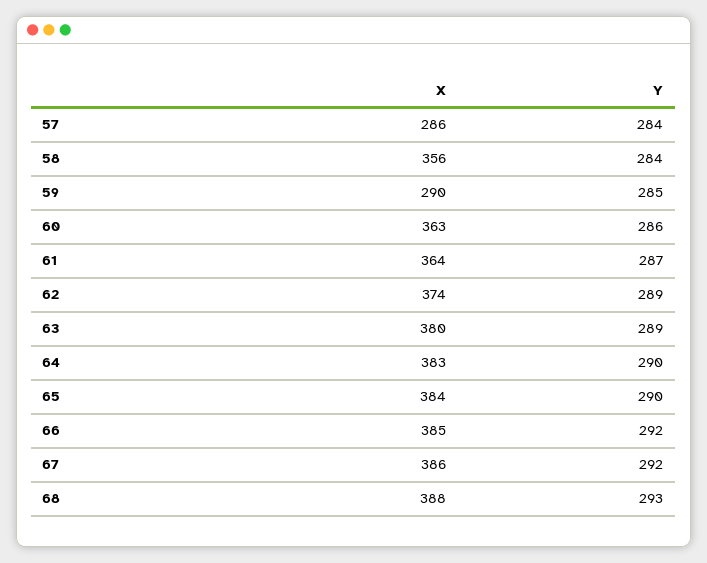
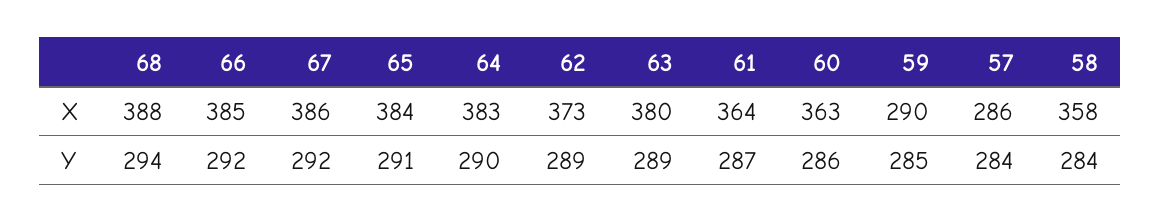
  {
    "X": {
      "57": 286,
-     "58": 356,
+     "58": 358,
      "59": 290,
      "60": 363,
      "61": 364,
-     "62": 374,
+     "62": 373,
      "63": 380,
      "64": 383,
      "65": 384,
      "66": 385,
      "67": 386,
      "68": 388
    },
    "Y": {
      "57": 284,
      "58": 284,
      "59": 285,
      "60": 286,
      "61": 287,
      "62": 289,
      "63": 289,
      "64": 290,
-     "65": 290,
+     "65": 291,
      "66": 292,
      "67": 292,
-     "68": 293
+     "68": 294
    }
  }

